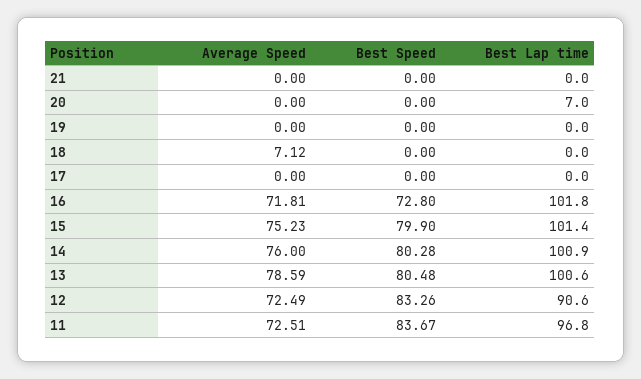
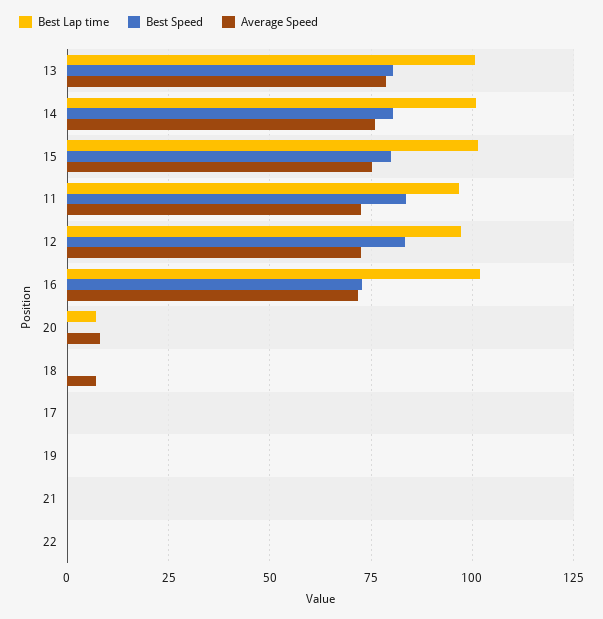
  {
    "Average Speed": {
      "21": 0,
-     "20": 0,
+     "20": 7.5,
      "19": 0,
      "18": 7.12,
      "17": 0,
      "16": 71.81,
      "15": 75.23,
      "14": 76,
      "13": 78.59,
      "12": 72.49,
-     "11": 72.51
+     "11": 72.51,
+     "22": 0
    },
    "Best Speed": {
      "21": 0,
      "20": 0,
      "19": 0,
      "18": 0,
      "17": 0,
      "16": 72.8,
      "15": 79.9,
      "14": 80.28,
      "13": 80.48,
      "12": 83.26,
-     "11": 83.67
+     "11": 83.67,
+     "22": 0
    },
    "Best Lap time": {
      "21": 0,
      "20": 7,
      "19": 0,
      "18": 0,
      "17": 0,
      "16": 101.8,
      "15": 101.4,
      "14": 100.9,
      "13": 100.6,
-     "12": 90.6,
+     "12": 97.5,
-     "11": 96.8
+     "11": 96.8,
+     "22": 0
    }
  }

